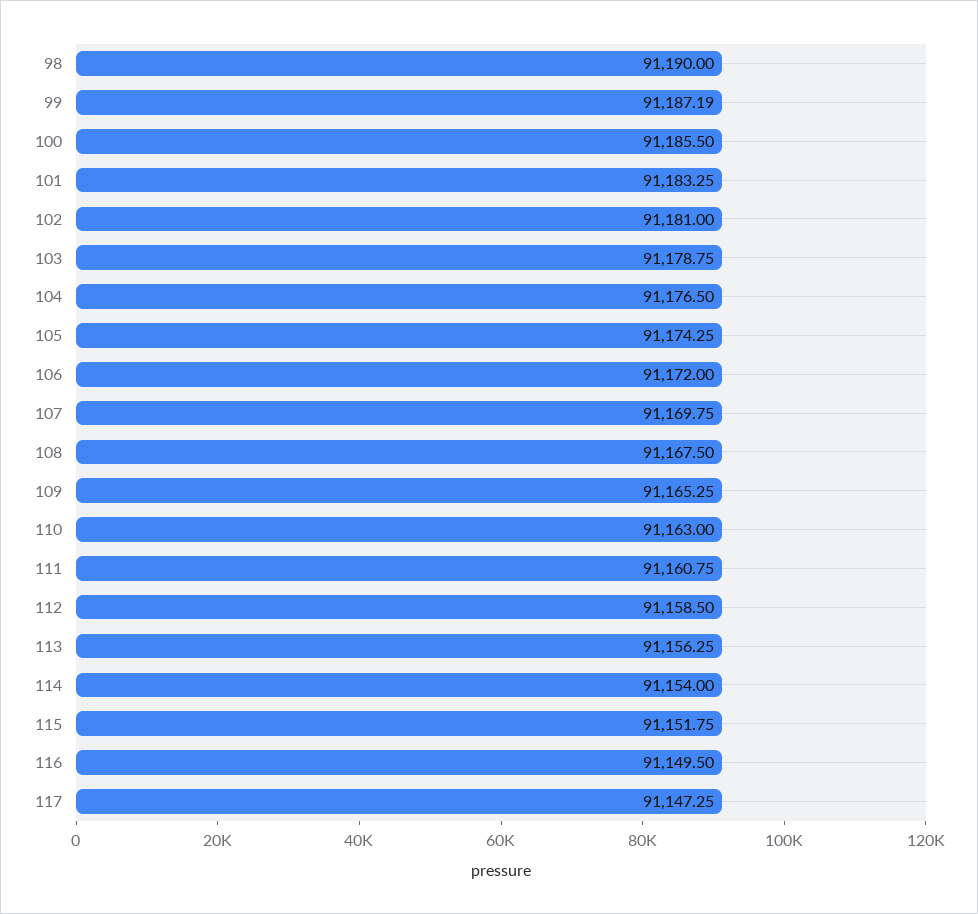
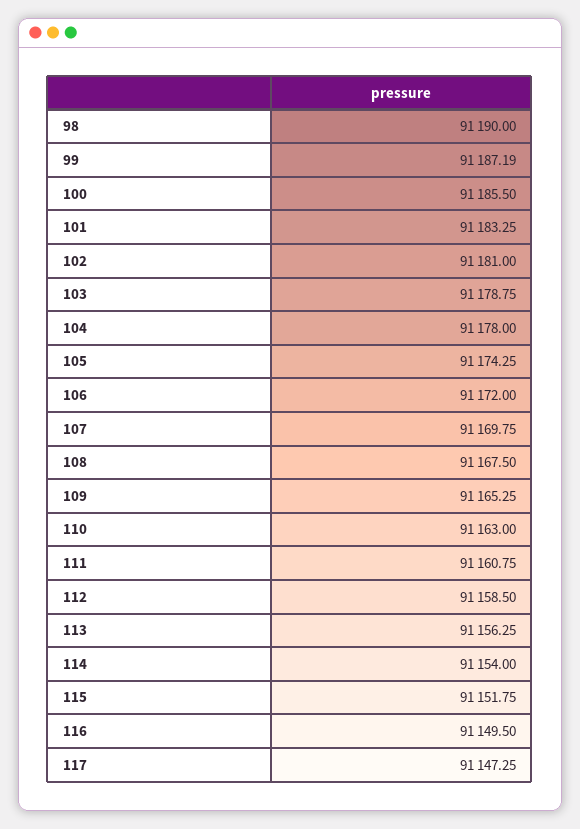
  {
    "98": 91190,
    "99": 91187.19,
    "100": 91185.5,
    "101": 91183.25,
    "102": 91181,
    "103": 91178.75,
-   "104": 91176.5,
+   "104": 91178,
    "105": 91174.25,
    "106": 91172,
    "107": 91169.75,
    "108": 91167.5,
    "109": 91165.25,
    "110": 91163,
    "111": 91160.75,
    "112": 91158.5,
    "113": 91156.25,
    "114": 91154,
    "115": 91151.75,
    "116": 91149.5,
    "117": 91147.25
  }

